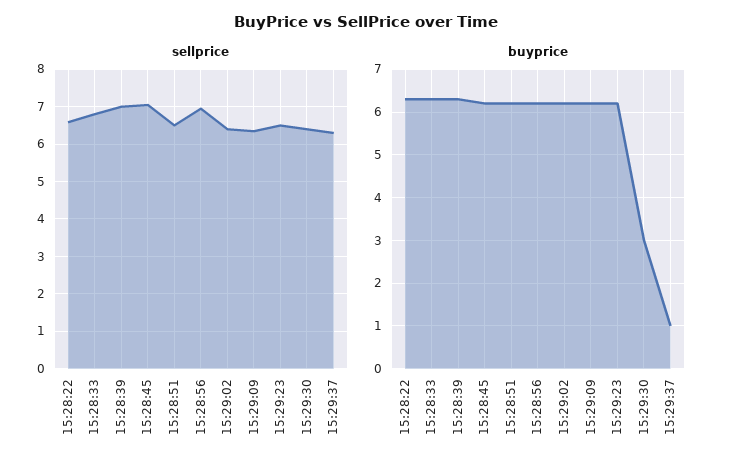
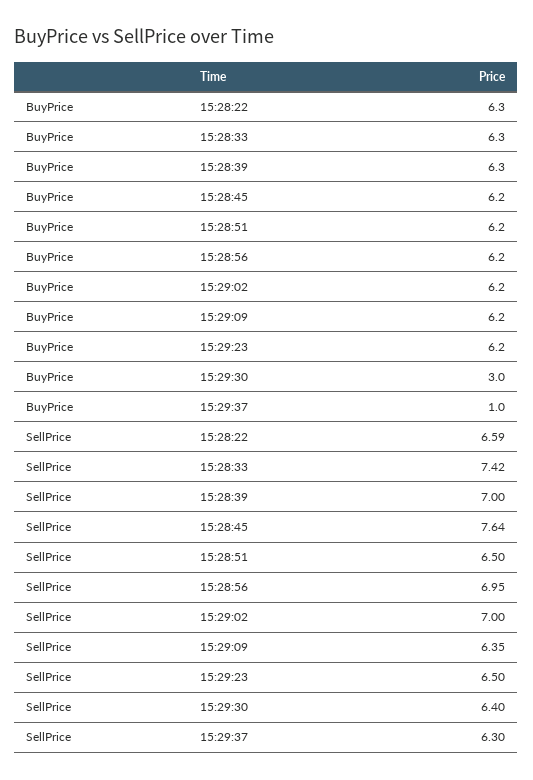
  {
    "sellprice": {
      "15:28:22": 6.59,
-     "15:28:33": 6.8,
+     "15:28:33": 7.42,
      "15:28:39": 7,
-     "15:28:45": 7,
+     "15:28:45": 7.64,
      "15:28:51": 6.5,
      "15:28:56": 6.95,
-     "15:29:02": 6.4,
+     "15:29:02": 7,
      "15:29:09": 6.35,
      "15:29:23": 6.5,
      "15:29:30": 6.4,
      "15:29:37": 6.3
    },
    "buyprice": {
      "15:28:22": 6.3,
      "15:28:33": 6.3,
      "15:28:39": 6.3,
      "15:28:45": 6.2,
      "15:28:51": 6.2,
      "15:28:56": 6.2,
      "15:29:02": 6.2,
      "15:29:09": 6.2,
      "15:29:23": 6.2,
      "15:29:30": 3,
      "15:29:37": 1
    }
  }

